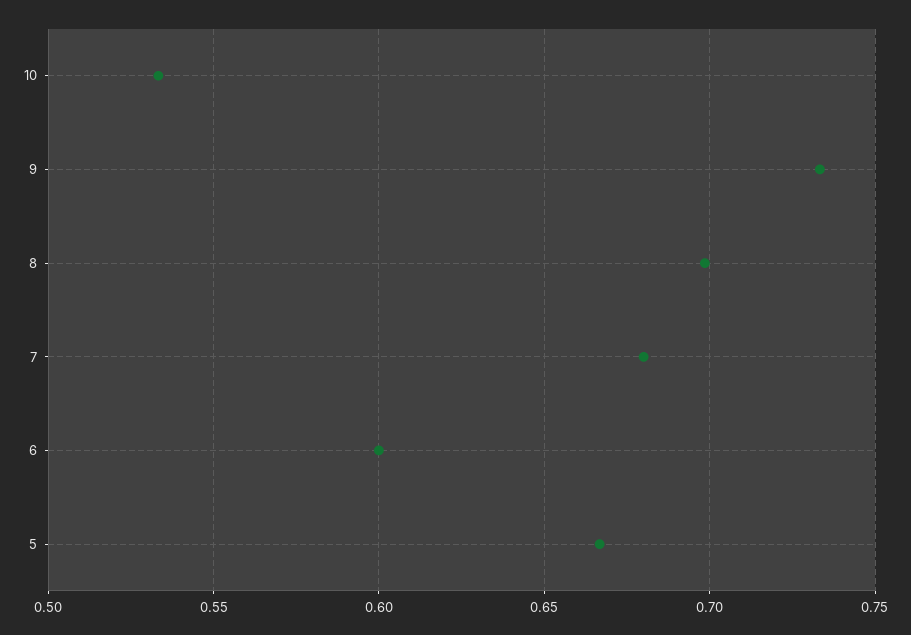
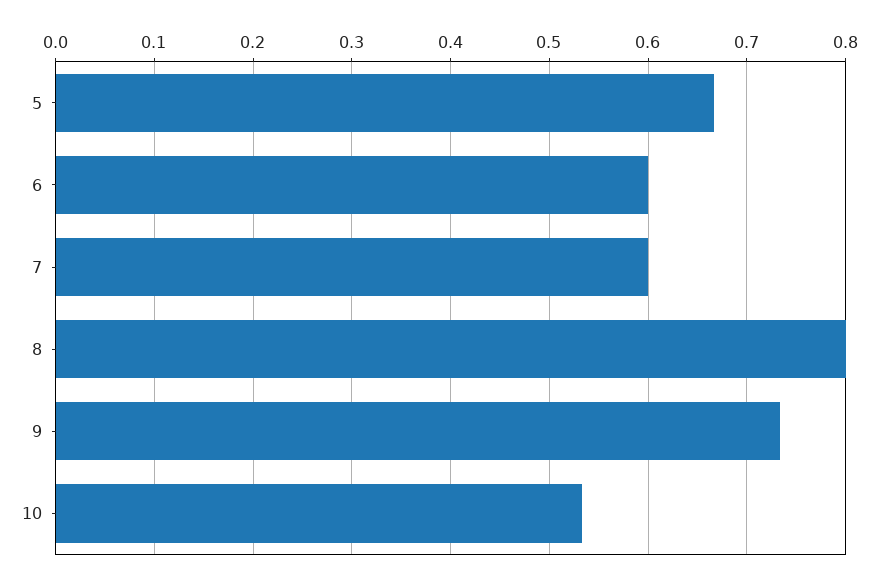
  {
    "10": 0.535,
    "9": 0.735,
-   "8": 0.7,
+   "8": 0.8,
-   "7": 0.68,
+   "7": 0.6,
    "6": 0.6,
    "5": 0.665
  }

